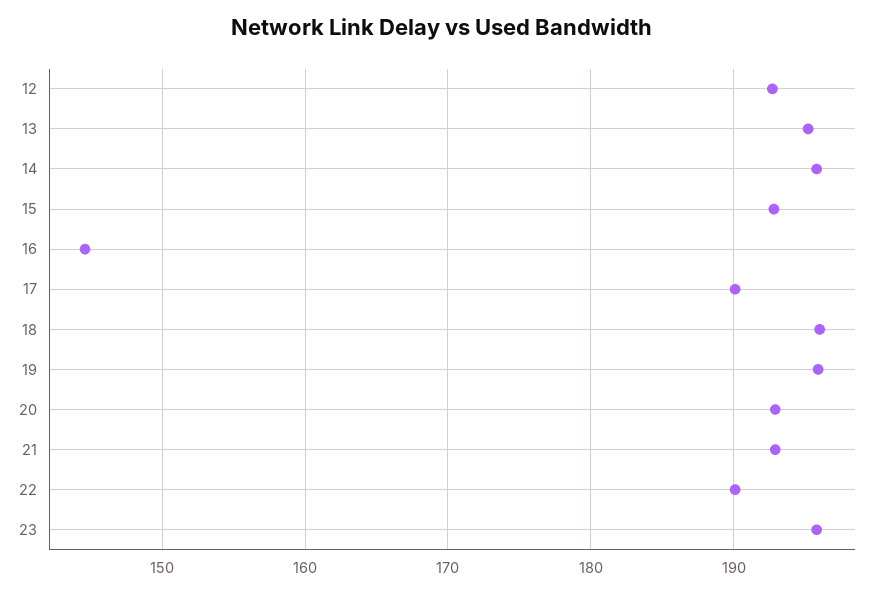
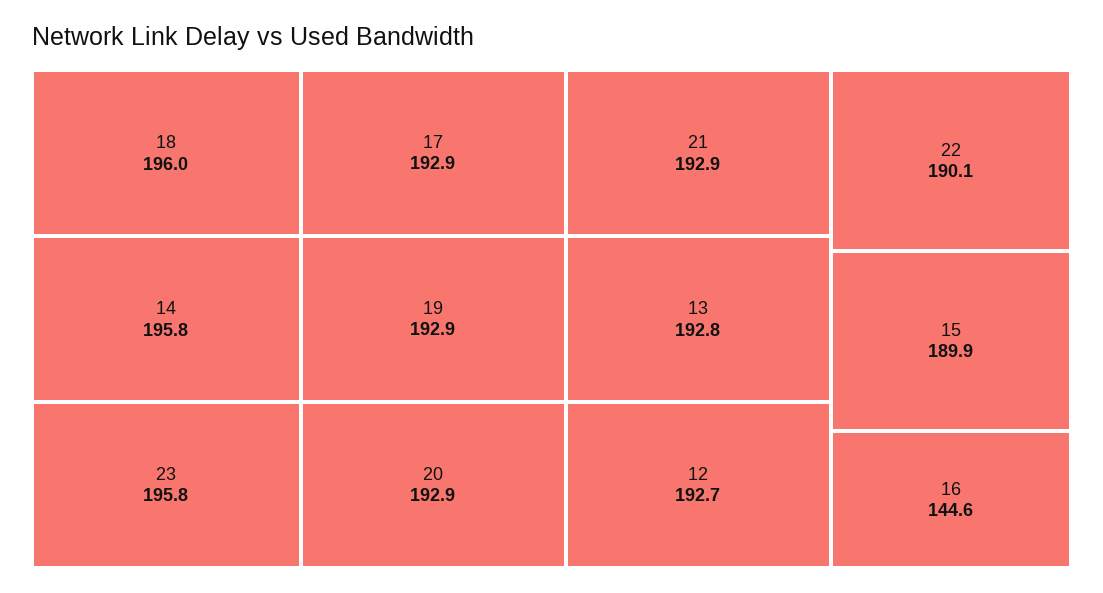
  {
    "12": 192.7,
-   "13": 195,
+   "13": 192.8,
    "14": 195.8,
-   "15": 193,
+   "15": 189.9,
    "16": 144.6,
-   "17": 190,
+   "17": 192.9,
    "18": 196,
-   "19": 196,
+   "19": 192.9,
    "20": 192.9,
    "21": 192.9,
    "22": 190.1,
    "23": 195.8
  }

